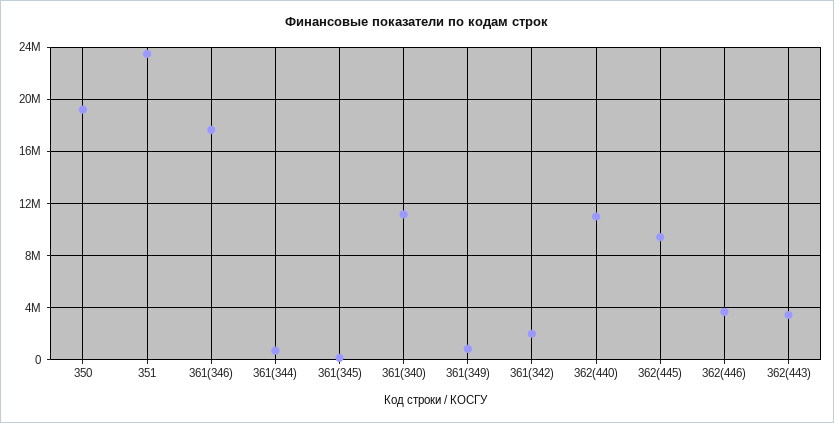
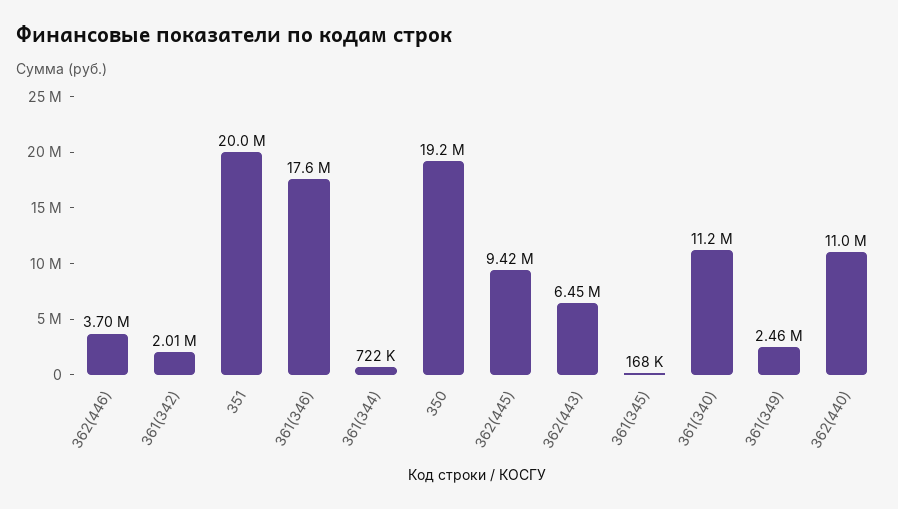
  {
    "350": 19200000,
-   "351": 23500000,
+   "351": 20000000,
    "361(346)": 17600000,
    "361(344)": 722000,
    "361(345)": 168000,
    "361(340)": 11200000,
-   "361(349)": 1000000,
+   "361(349)": 2460000,
    "361(342)": 2010000,
    "362(440)": 11000000,
    "362(445)": 9420000,
    "362(446)": 3700000,
-   "362(443)": 3500000
+   "362(443)": 6450000
  }

